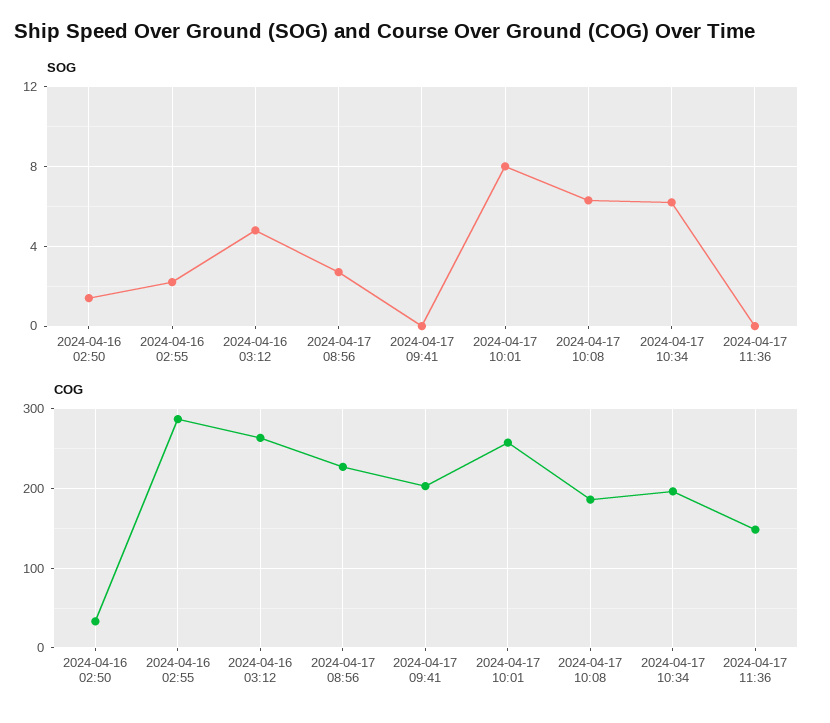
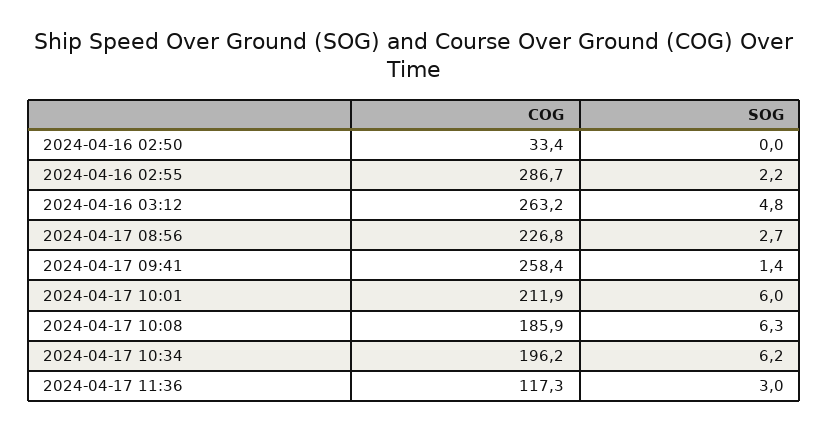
  {
    "SOG": {
-     "2024-04-16 02:50": 1.5,
+     "2024-04-16 02:50": 0,
      "2024-04-16 02:55": 2.2,
      "2024-04-16 03:12": 4.8,
      "2024-04-17 08:56": 2.7,
-     "2024-04-17 09:41": 0,
+     "2024-04-17 09:41": 1.4,
-     "2024-04-17 10:01": 8,
+     "2024-04-17 10:01": 6,
      "2024-04-17 10:08": 6.3,
      "2024-04-17 10:34": 6.2,
-     "2024-04-17 11:36": 0
+     "2024-04-17 11:36": 3
    },
    "COG": {
      "2024-04-16 02:50": 33.4,
      "2024-04-16 02:55": 286.7,
      "2024-04-16 03:12": 263.2,
      "2024-04-17 08:56": 226.8,
-     "2024-04-17 09:41": 200,
+     "2024-04-17 09:41": 258.4,
-     "2024-04-17 10:01": 260,
+     "2024-04-17 10:01": 211.9,
      "2024-04-17 10:08": 185.9,
      "2024-04-17 10:34": 196.2,
-     "2024-04-17 11:36": 150
+     "2024-04-17 11:36": 117.3
    }
  }

